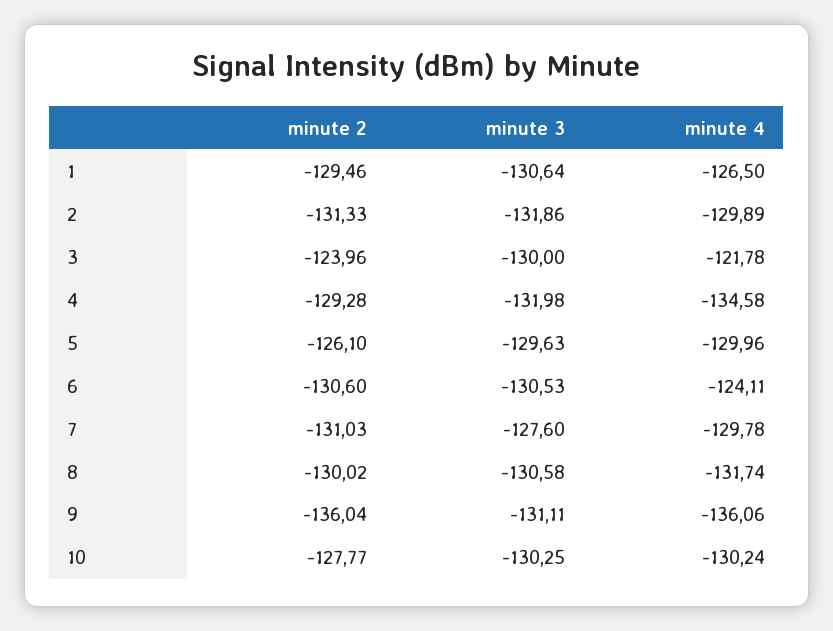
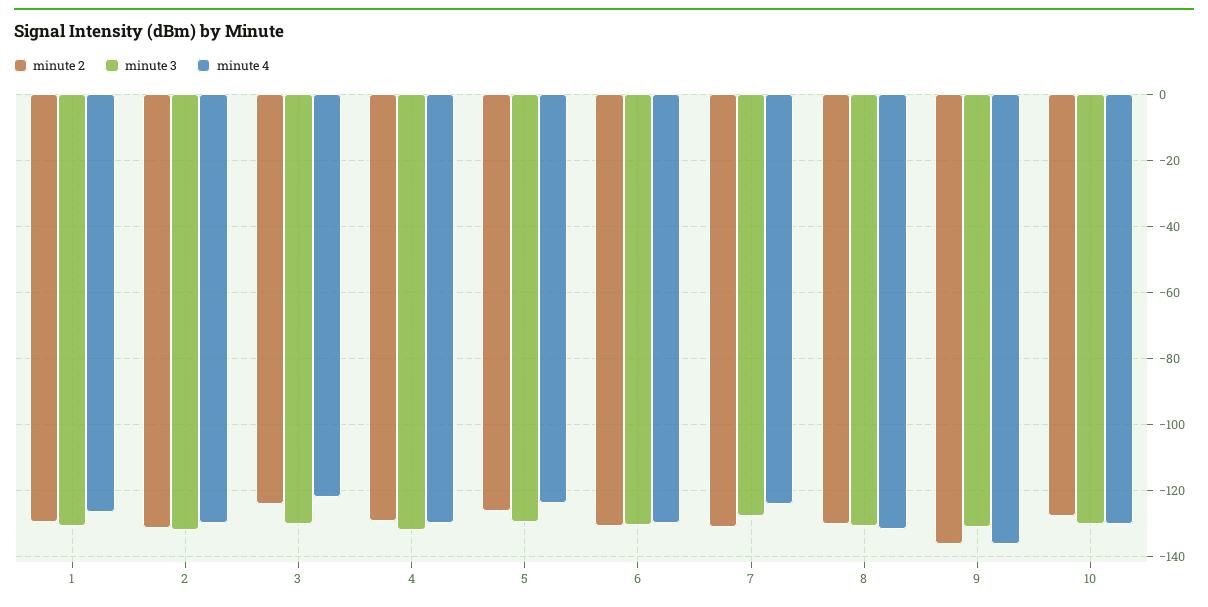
  {
    "minute 2": {
      "1": -129.46,
      "2": -131.33,
      "3": -123.96,
      "4": -129.28,
      "5": -126.1,
      "6": -130.6,
      "7": -131.03,
      "8": -130.02,
      "9": -136.04,
      "10": -127.77
    },
    "minute 3": {
      "1": -130.64,
      "2": -131.86,
      "3": -130,
      "4": -131.98,
      "5": -129.63,
      "6": -130.53,
      "7": -127.6,
      "8": -130.58,
      "9": -131.11,
      "10": -130.25
    },
    "minute 4": {
      "1": -126.5,
      "2": -129.89,
      "3": -121.78,
-     "4": -134.58,
+     "4": -130,
-     "5": -129.96,
+     "5": -124,
-     "6": -124.11,
+     "6": -130,
-     "7": -129.78,
+     "7": -124,
      "8": -131.74,
      "9": -136.06,
      "10": -130.24
    }
  }

